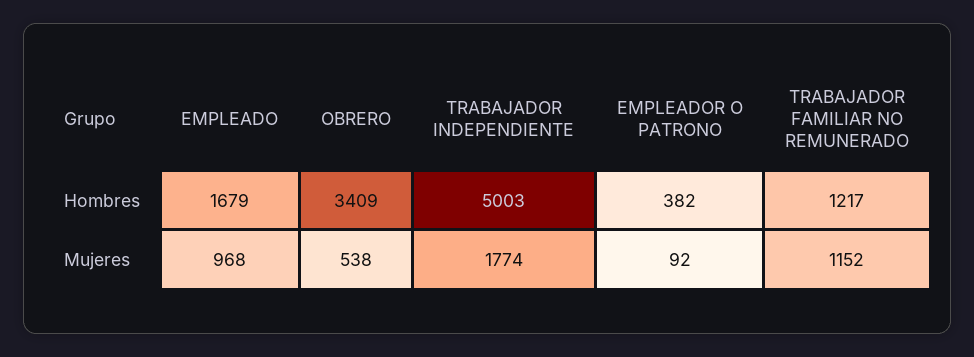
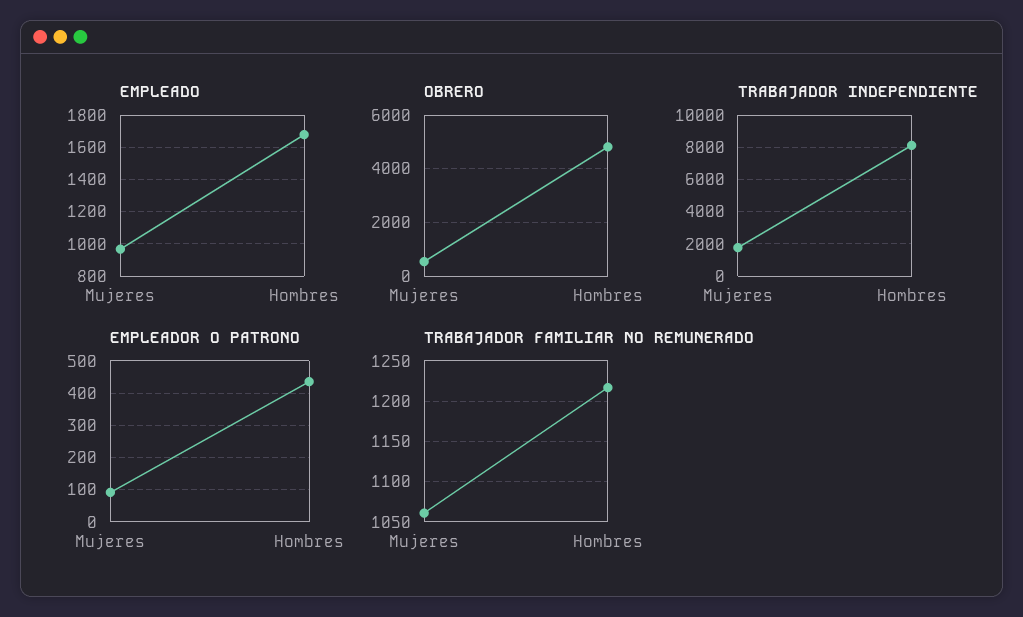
  {
    "EMPLEADO": {
      "Hombres": 1679,
      "Mujeres": 968
    },
    "OBRERO": {
-     "Hombres": 3409,
+     "Hombres": 4750,
      "Mujeres": 538
    },
    "TRABAJADOR INDEPENDIENTE": {
-     "Hombres": 5003,
+     "Hombres": 8000,
      "Mujeres": 1774
    },
    "EMPLEADOR O PATRONO": {
-     "Hombres": 382,
+     "Hombres": 440,
      "Mujeres": 92
    },
    "TRABAJADOR FAMILIAR NO REMUNERADO": {
      "Hombres": 1217,
-     "Mujeres": 1152
+     "Mujeres": 1060
    }
  }

